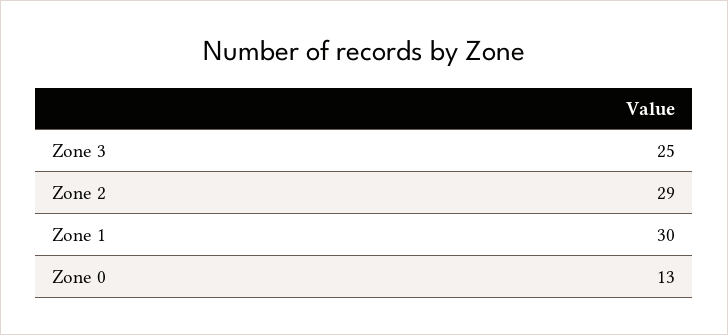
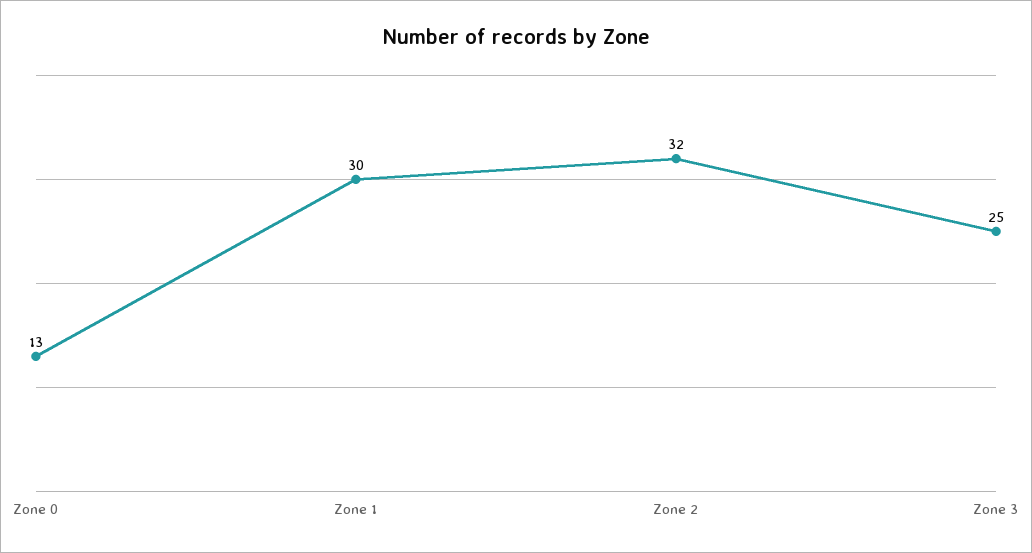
  {
    "Zone 3": 25,
-   "Zone 2": 29,
+   "Zone 2": 32,
    "Zone 1": 30,
    "Zone 0": 13
  }

